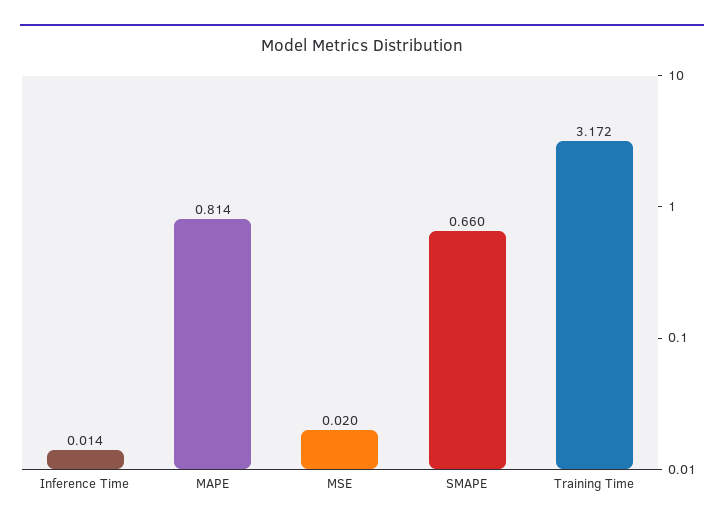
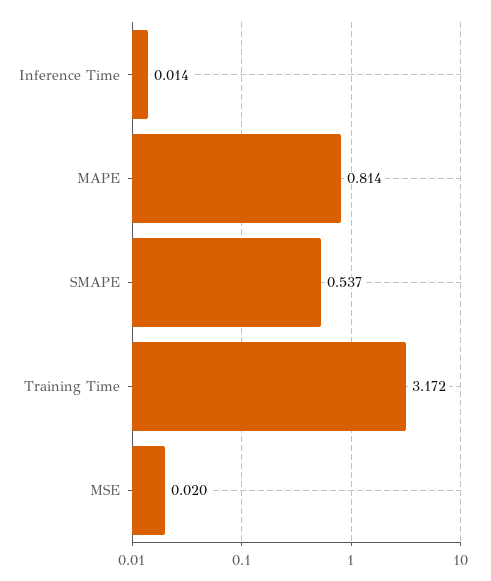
  {
    "Inference Time": 0.014,
    "MAPE": 0.814,
    "MSE": 0.02,
-   "SMAPE": 0.66,
+   "SMAPE": 0.537,
    "Training Time": 3.172
  }

